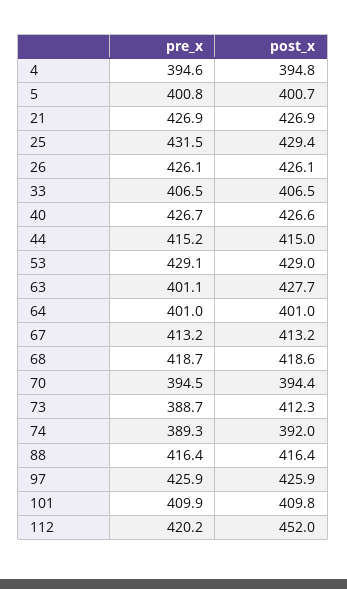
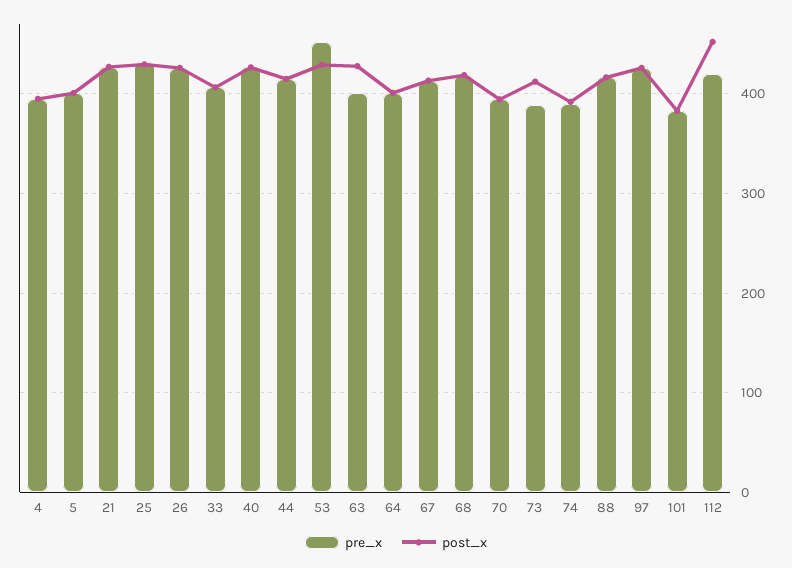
  {
    "pre_x": {
      "4": 394.6,
      "5": 400.8,
      "21": 426.9,
      "25": 431.5,
      "26": 426.1,
      "33": 406.5,
      "40": 426.7,
      "44": 415.2,
-     "53": 429.1,
+     "53": 450,
      "63": 401.1,
      "64": 401,
      "67": 413.2,
      "68": 418.7,
      "70": 394.5,
      "73": 388.7,
      "74": 389.3,
      "88": 416.4,
      "97": 425.9,
-     "101": 409.9,
+     "101": 380,
      "112": 420.2
    },
    "post_x": {
      "4": 394.8,
      "5": 400.7,
      "21": 426.9,
      "25": 429.4,
      "26": 426.1,
      "33": 406.5,
      "40": 426.6,
      "44": 415,
      "53": 429,
      "63": 427.7,
      "64": 401,
      "67": 413.2,
      "68": 418.6,
      "70": 394.4,
      "73": 412.3,
      "74": 392,
      "88": 416.4,
      "97": 425.9,
-     "101": 409.8,
+     "101": 380,
      "112": 452
    }
  }

